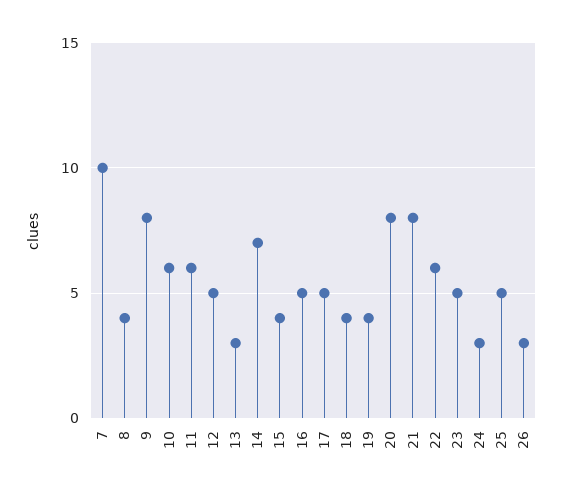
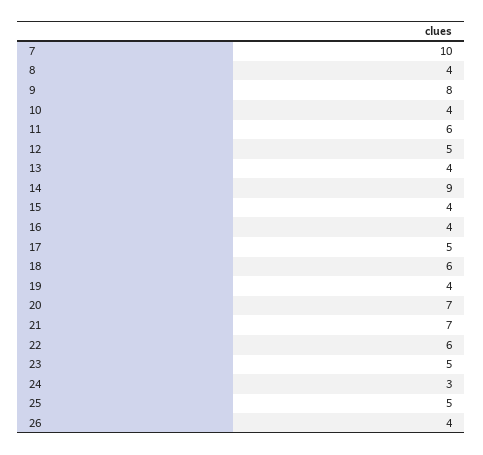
  {
    "7": 10,
    "8": 4,
    "9": 8,
-   "10": 6,
+   "10": 4,
    "11": 6,
    "12": 5,
-   "13": 3,
+   "13": 4,
-   "14": 7,
+   "14": 9,
    "15": 4,
-   "16": 5,
+   "16": 4,
    "17": 5,
-   "18": 4,
+   "18": 6,
    "19": 4,
-   "20": 8,
+   "20": 7,
-   "21": 8,
+   "21": 7,
    "22": 6,
    "23": 5,
    "24": 3,
    "25": 5,
-   "26": 3
+   "26": 4
  }

